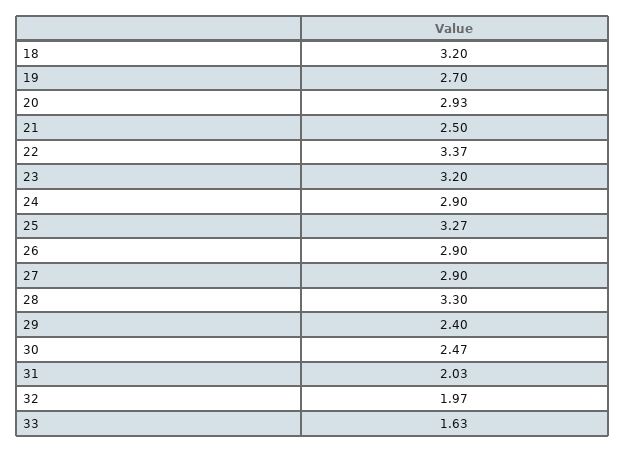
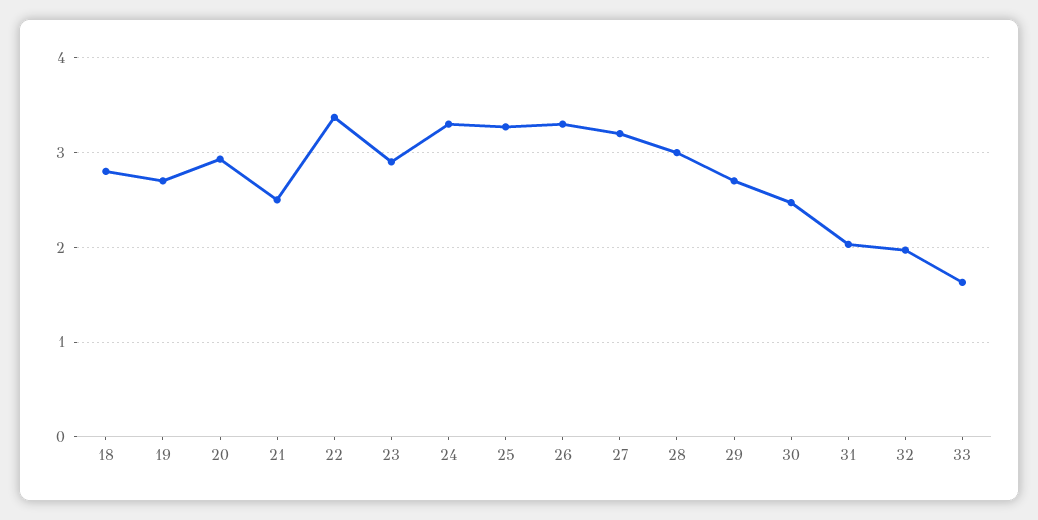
  {
-   "18": 3.2,
+   "18": 2.8,
    "19": 2.7,
    "20": 2.93,
    "21": 2.5,
    "22": 3.37,
-   "23": 3.2,
+   "23": 2.9,
-   "24": 2.9,
+   "24": 3.3,
    "25": 3.27,
-   "26": 2.9,
+   "26": 3.3,
-   "27": 2.9,
+   "27": 3.2,
-   "28": 3.3,
+   "28": 3,
-   "29": 2.4,
+   "29": 2.7,
    "30": 2.47,
    "31": 2.03,
    "32": 1.97,
    "33": 1.63
  }

